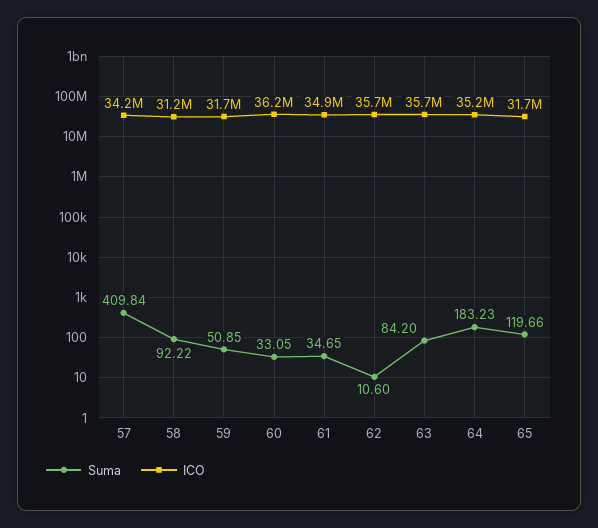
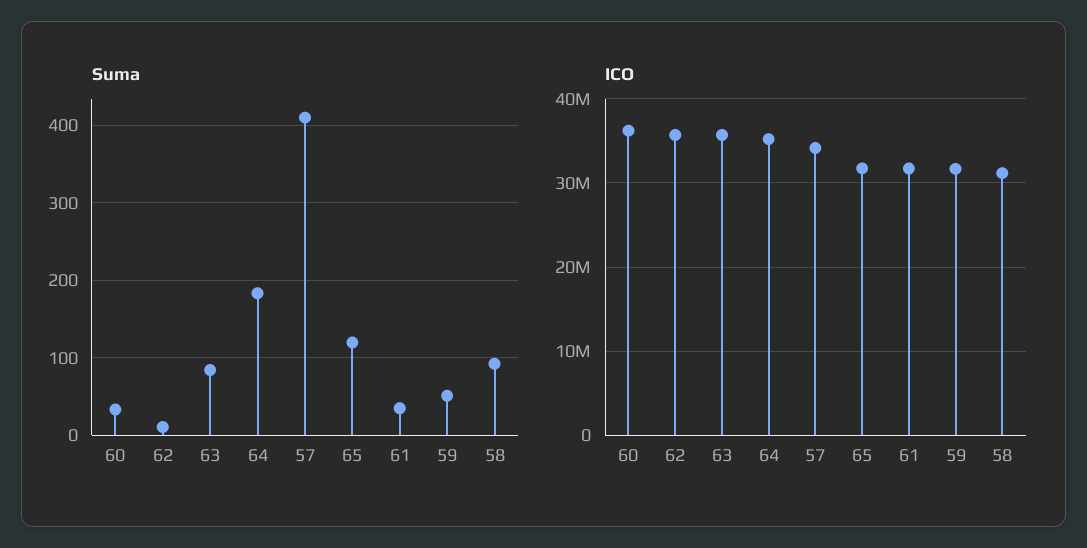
  {
    "Suma": {
      "57": 409.84,
      "58": 92.22,
      "59": 50.85,
      "60": 33.05,
      "61": 34.65,
      "62": 10.6,
      "63": 84.2,
      "64": 183.23,
      "65": 119.66
    },
    "ICO": {
      "57": 34200000,
      "58": 31200000,
      "59": 31700000,
      "60": 36200000,
-     "61": 34900000,
+     "61": 32000000,
      "62": 35700000,
      "63": 35700000,
      "64": 35200000,
      "65": 31700000
    }
  }

